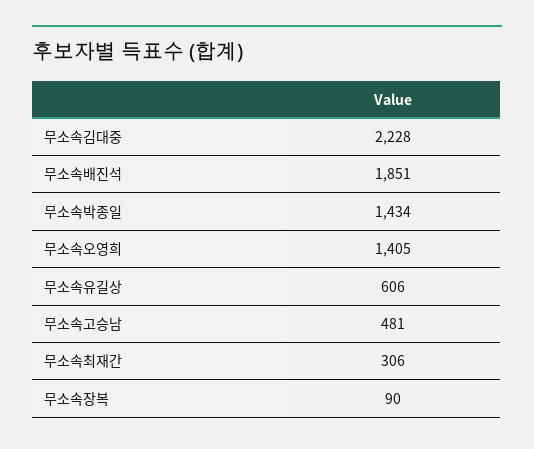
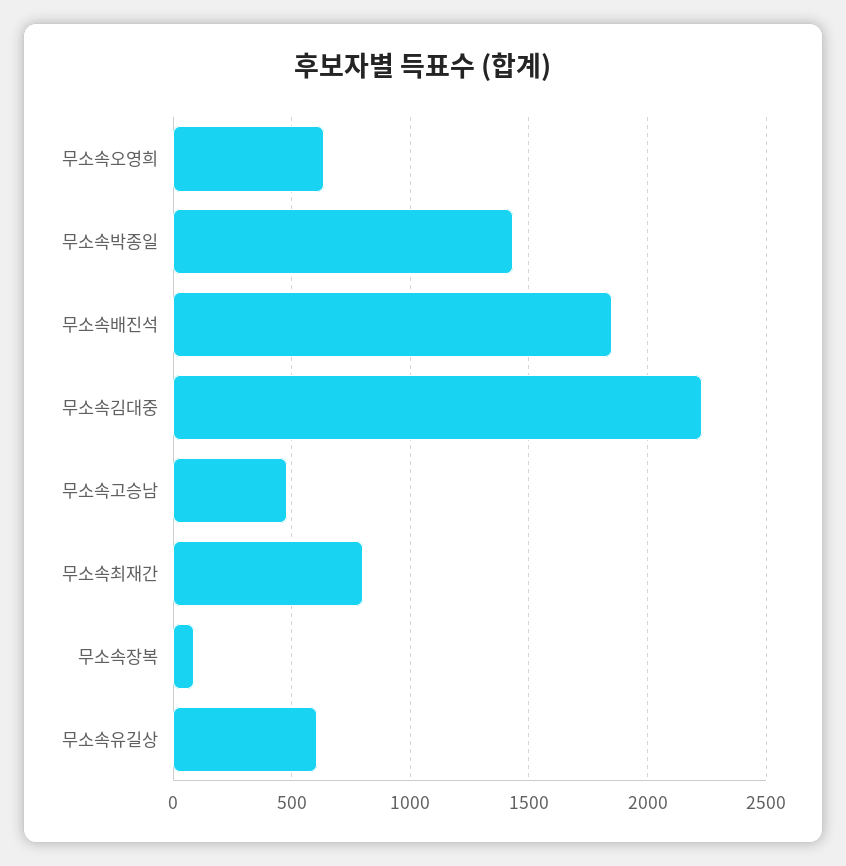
  {
    "무소속김대중": 2228,
    "무소속배진석": 1851,
    "무소속박종일": 1434,
-   "무소속오영희": 1405,
+   "무소속오영희": 650,
    "무소속유길상": 606,
    "무소속고승남": 481,
-   "무소속최재간": 306,
+   "무소속최재간": 800,
    "무소속장복": 90
  }

